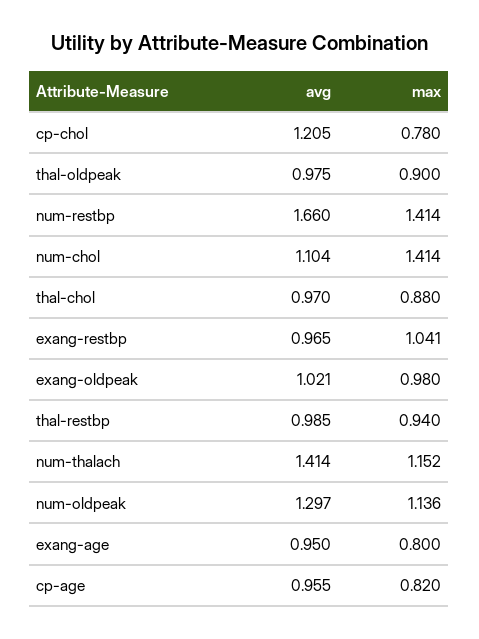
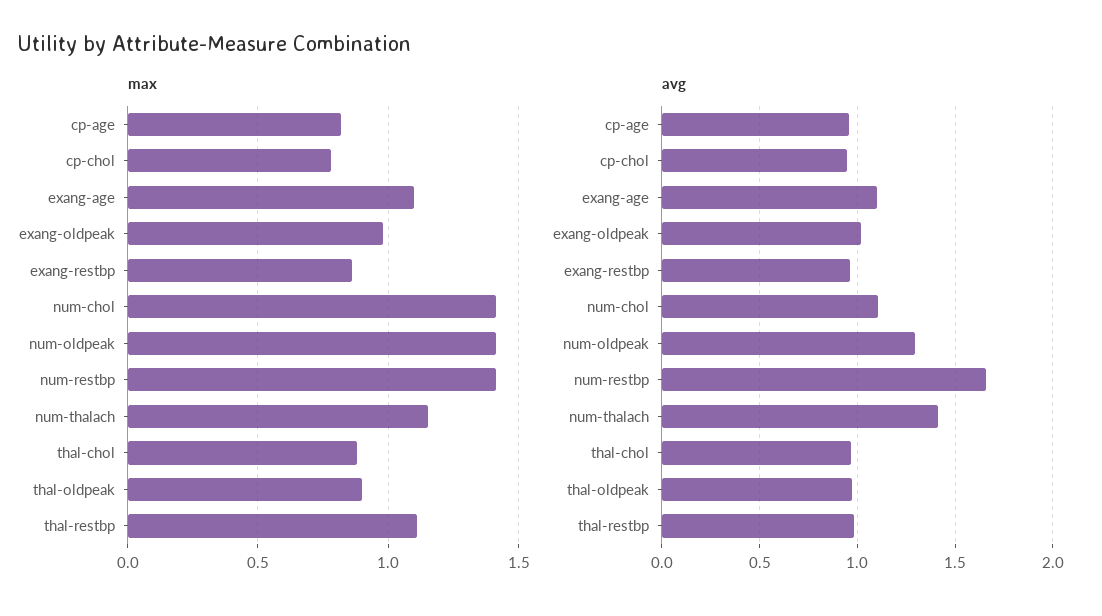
  {
    "avg": {
-     "cp-chol": 1.205,
+     "cp-chol": 0.95,
      "thal-oldpeak": 0.975,
      "num-restbp": 1.66,
      "num-chol": 1.104,
      "thal-chol": 0.97,
      "exang-restbp": 0.965,
      "exang-oldpeak": 1.021,
      "thal-restbp": 0.985,
      "num-thalach": 1.414,
      "num-oldpeak": 1.297,
-     "exang-age": 0.95,
+     "exang-age": 1.1,
      "cp-age": 0.955
    },
    "max": {
      "cp-chol": 0.78,
      "thal-oldpeak": 0.9,
      "num-restbp": 1.414,
      "num-chol": 1.414,
      "thal-chol": 0.88,
-     "exang-restbp": 1.041,
+     "exang-restbp": 0.85,
      "exang-oldpeak": 0.98,
-     "thal-restbp": 0.94,
+     "thal-restbp": 1.1,
      "num-thalach": 1.152,
-     "num-oldpeak": 1.136,
+     "num-oldpeak": 1.4,
-     "exang-age": 0.8,
+     "exang-age": 1.1,
      "cp-age": 0.82
    }
  }

